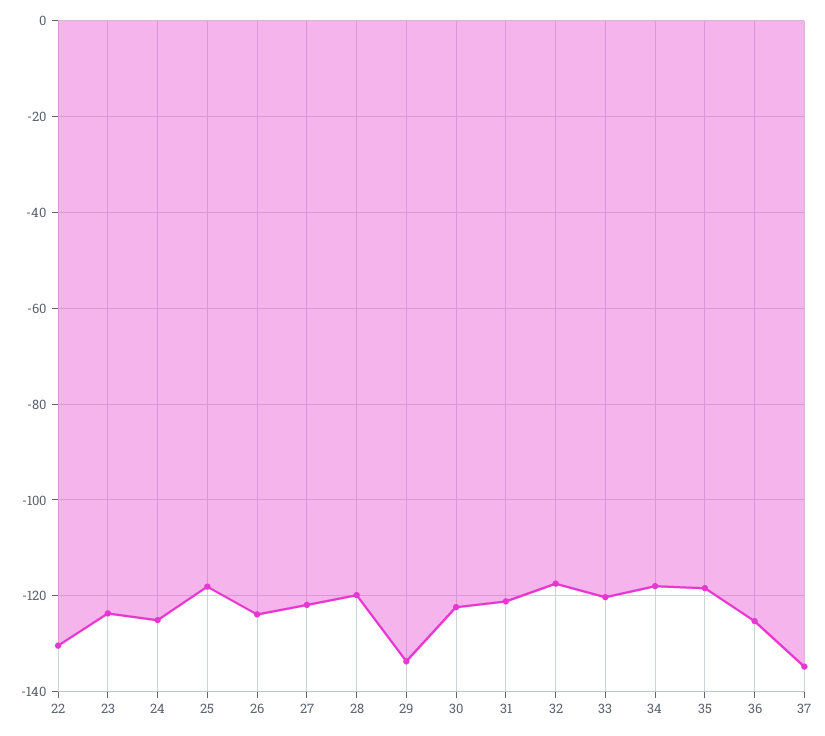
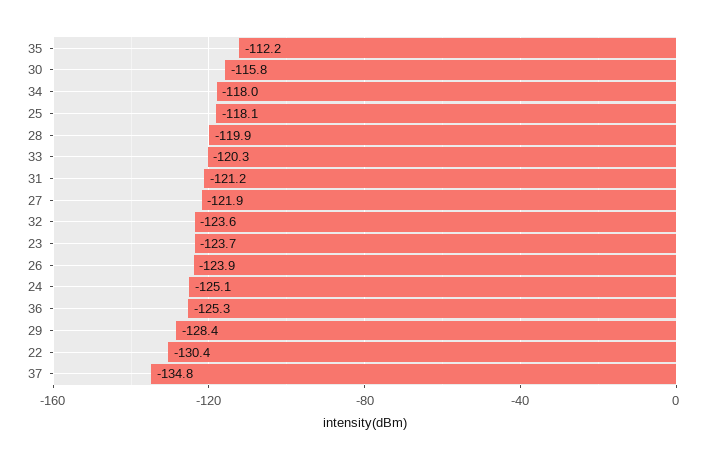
  {
    "22": -130.4,
    "23": -123.7,
    "24": -125.1,
    "25": -118.1,
    "26": -123.9,
    "27": -121.9,
    "28": -119.9,
-   "29": -134,
+   "29": -128.4,
-   "30": -122,
+   "30": -115.8,
    "31": -121.2,
-   "32": -118,
+   "32": -123.6,
    "33": -120.3,
    "34": -118,
-   "35": -118,
+   "35": -112.2,
    "36": -125.3,
    "37": -134.8
  }

